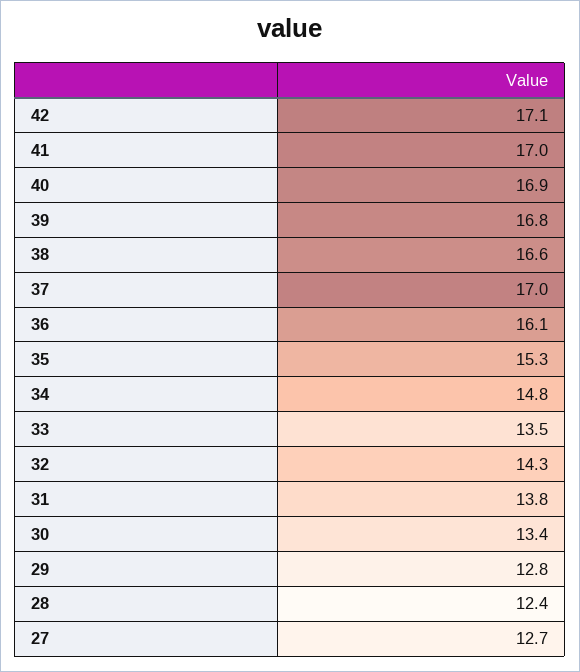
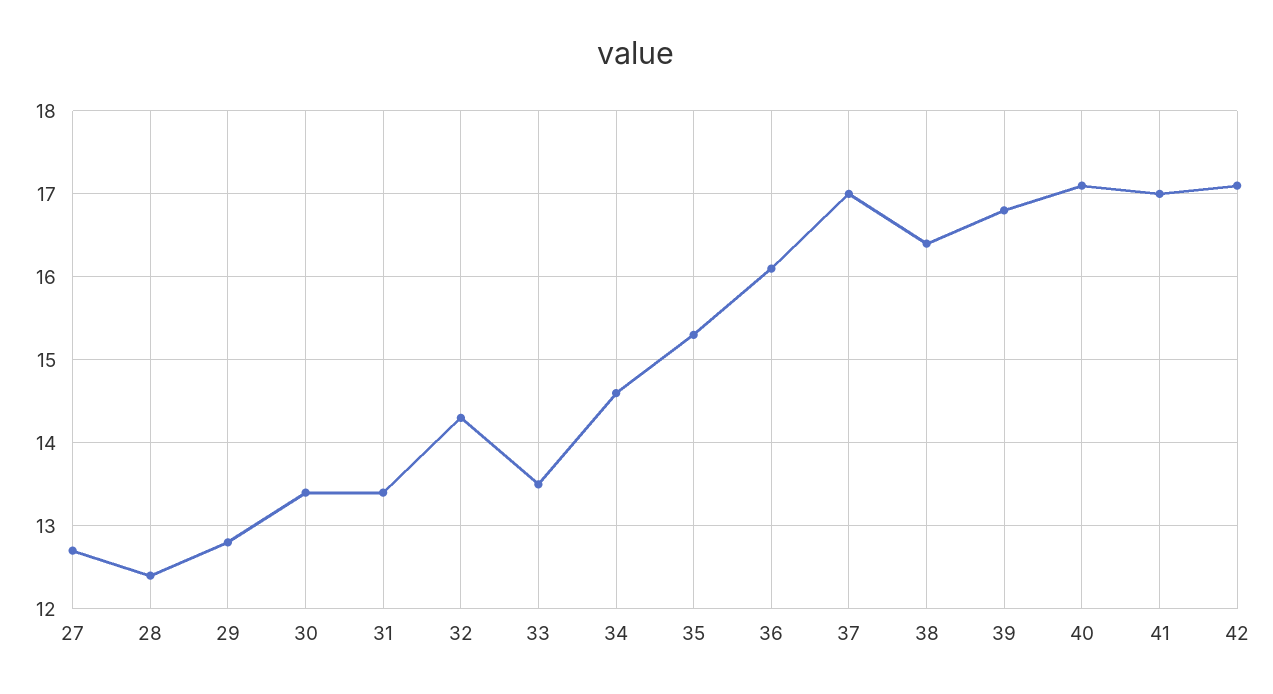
  {
    "42": 17.1,
    "41": 17,
-   "40": 16.9,
+   "40": 17.1,
    "39": 16.8,
-   "38": 16.6,
+   "38": 16.4,
    "37": 17,
    "36": 16.1,
    "35": 15.3,
-   "34": 14.8,
+   "34": 14.6,
    "33": 13.5,
    "32": 14.3,
-   "31": 13.8,
+   "31": 13.4,
    "30": 13.4,
    "29": 12.8,
    "28": 12.4,
    "27": 12.7
  }

